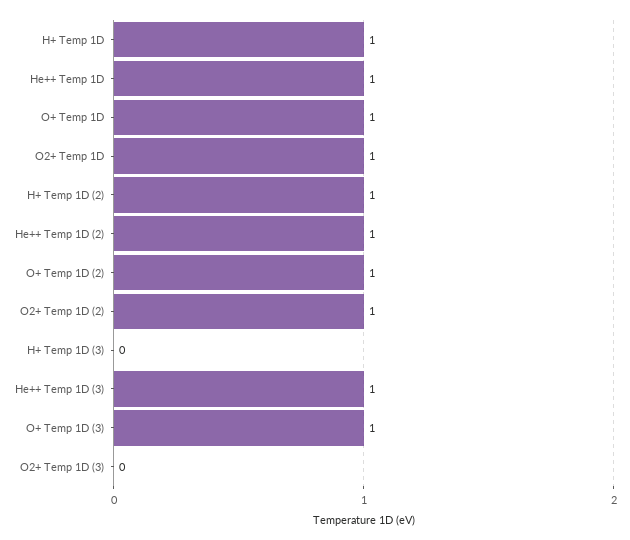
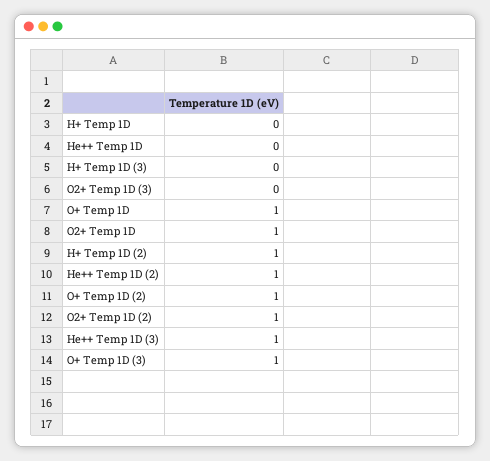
  {
-   "H+ Temp 1D": 1,
+   "H+ Temp 1D": 0,
-   "He++ Temp 1D": 1,
+   "He++ Temp 1D": 0,
    "O+ Temp 1D": 1,
    "O2+ Temp 1D": 1,
    "H+ Temp 1D (2)": 1,
    "He++ Temp 1D (2)": 1,
    "O+ Temp 1D (2)": 1,
    "O2+ Temp 1D (2)": 1,
    "H+ Temp 1D (3)": 0,
    "He++ Temp 1D (3)": 1,
    "O+ Temp 1D (3)": 1,
    "O2+ Temp 1D (3)": 0
  }

